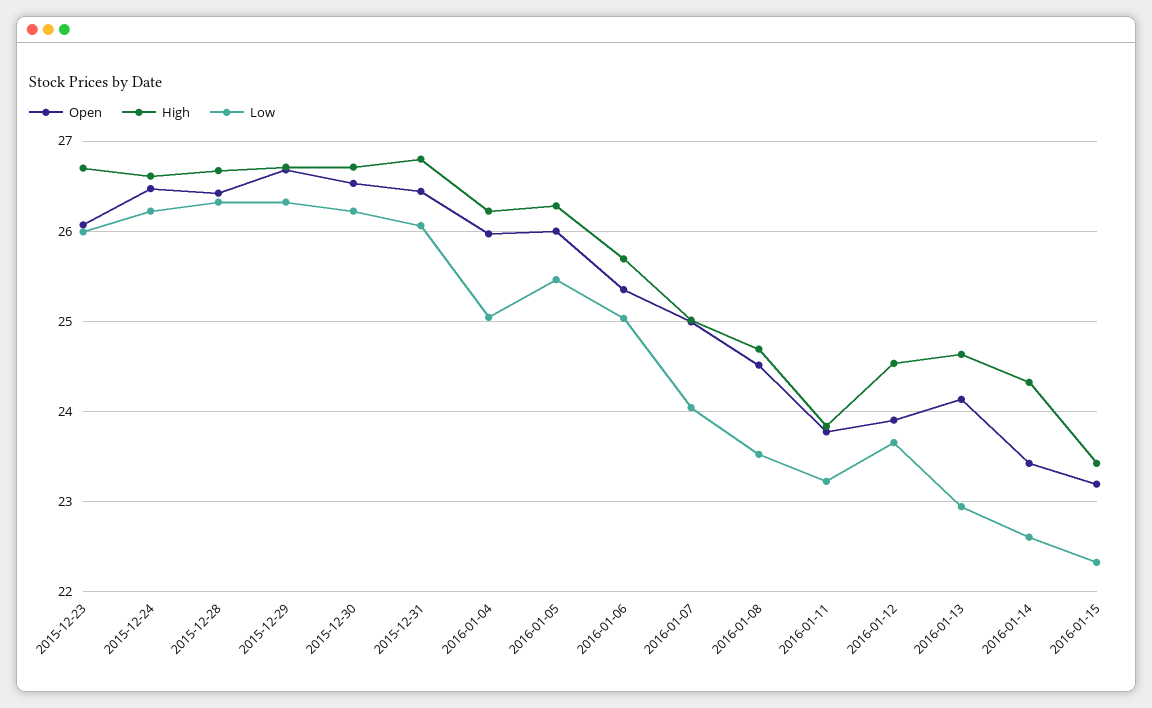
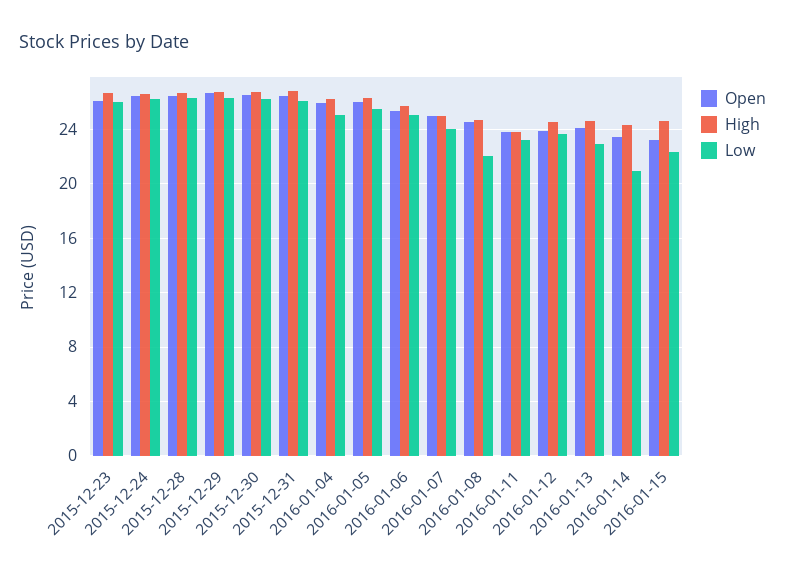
  {
    "Open": {
      "2015-12-23": 26.1,
      "2015-12-24": 26.5,
      "2015-12-28": 26.4,
      "2015-12-29": 26.7,
      "2015-12-30": 26.5,
      "2015-12-31": 26.4,
      "2016-01-04": 26,
      "2016-01-05": 26,
      "2016-01-06": 25.4,
      "2016-01-07": 25,
      "2016-01-08": 24.5,
      "2016-01-11": 23.8,
      "2016-01-12": 23.9,
      "2016-01-13": 24.1,
      "2016-01-14": 23.4,
      "2016-01-15": 23.2
    },
    "High": {
      "2015-12-23": 26.7,
      "2015-12-24": 26.6,
      "2015-12-28": 26.7,
      "2015-12-29": 26.7,
      "2015-12-30": 26.7,
      "2015-12-31": 26.8,
      "2016-01-04": 26.2,
      "2016-01-05": 26.3,
      "2016-01-06": 25.7,
      "2016-01-07": 25,
      "2016-01-08": 24.7,
      "2016-01-11": 23.8,
      "2016-01-12": 24.5,
      "2016-01-13": 24.6,
      "2016-01-14": 24.3,
-     "2016-01-15": 23.4
+     "2016-01-15": 24.5
    },
    "Low": {
      "2015-12-23": 26,
      "2015-12-24": 26.2,
      "2015-12-28": 26.3,
      "2015-12-29": 26.3,
      "2015-12-30": 26.2,
      "2015-12-31": 26.1,
      "2016-01-04": 25,
      "2016-01-05": 25.5,
      "2016-01-06": 25,
      "2016-01-07": 24,
-     "2016-01-08": 23.5,
+     "2016-01-08": 22,
      "2016-01-11": 23.2,
      "2016-01-12": 23.7,
      "2016-01-13": 22.9,
-     "2016-01-14": 22.6,
+     "2016-01-14": 21,
      "2016-01-15": 22.3
    }
  }

